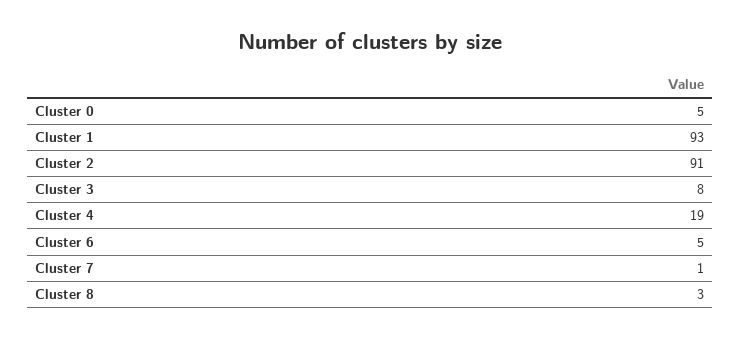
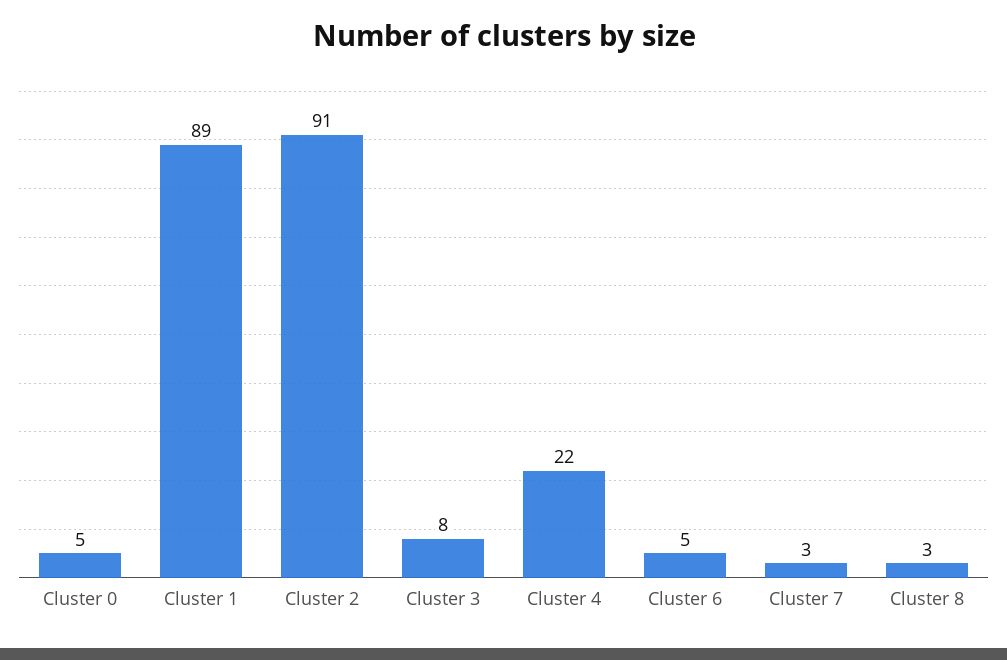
  {
    "Cluster 0": 5,
-   "Cluster 1": 93,
+   "Cluster 1": 89,
    "Cluster 2": 91,
    "Cluster 3": 8,
-   "Cluster 4": 19,
+   "Cluster 4": 22,
    "Cluster 6": 5,
-   "Cluster 7": 1,
+   "Cluster 7": 3,
    "Cluster 8": 3
  }

